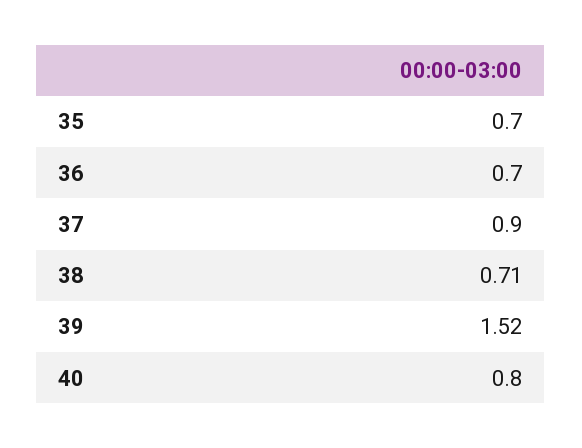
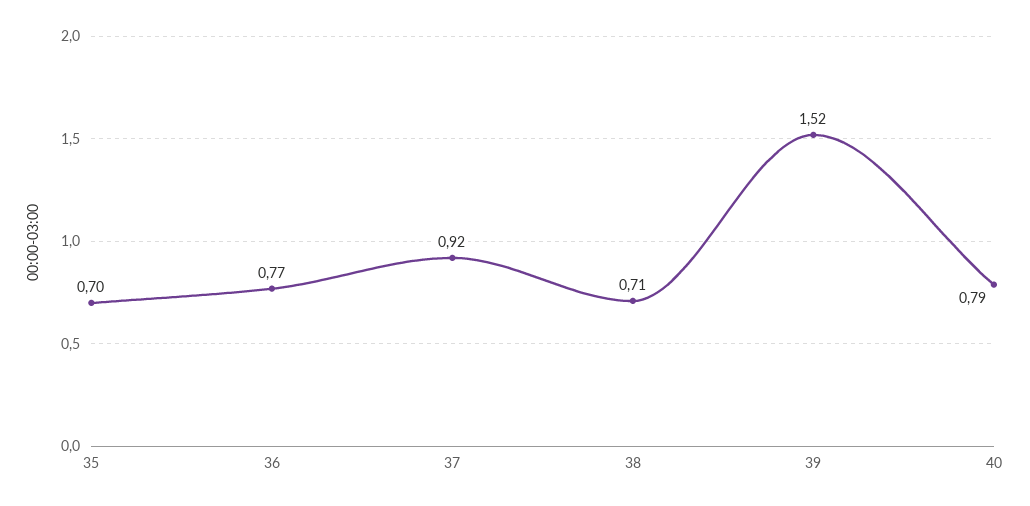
  {
    "35": 0.7,
-   "36": 0.7,
+   "36": 0.77,
-   "37": 0.9,
+   "37": 0.92,
    "38": 0.71,
    "39": 1.52,
-   "40": 0.8
+   "40": 0.79
  }

